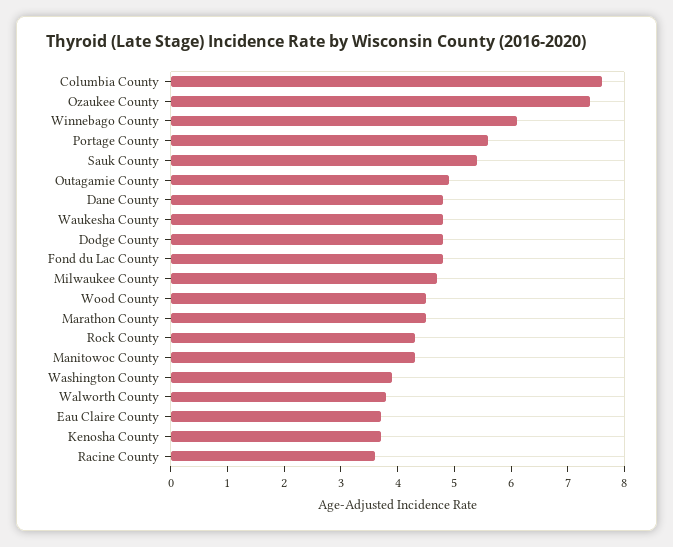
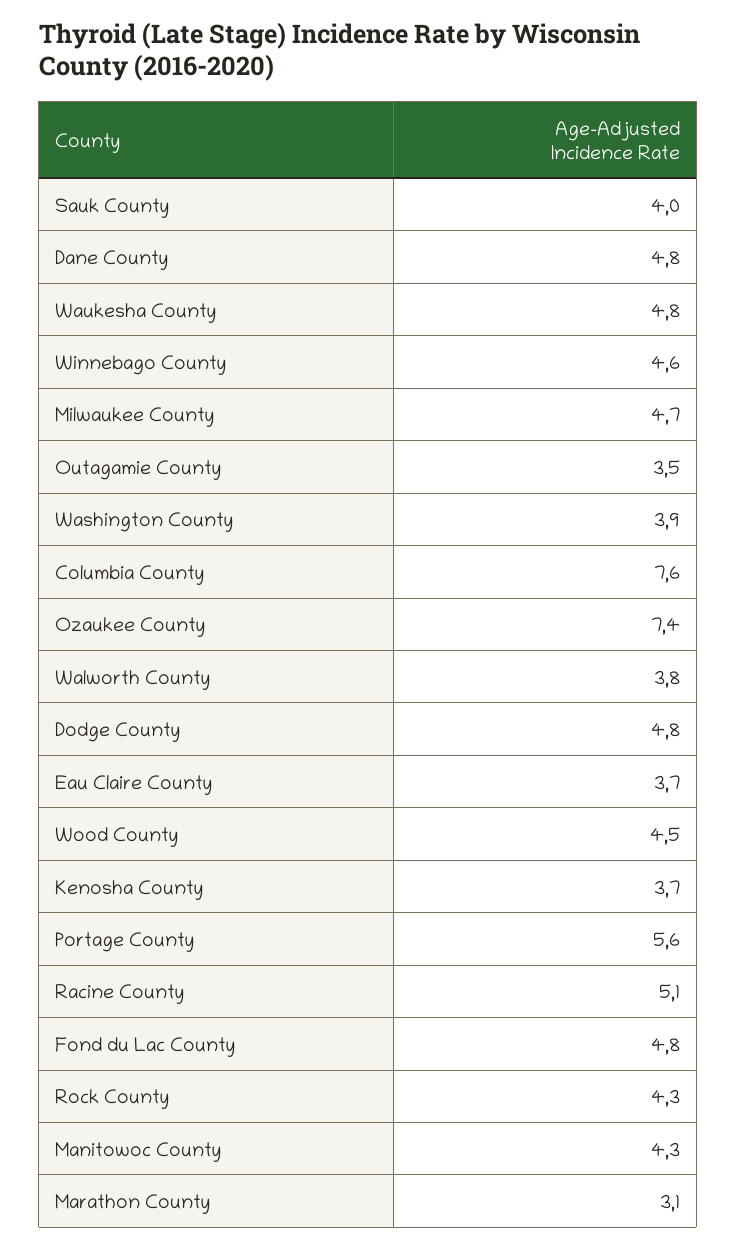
  {
    "Columbia County": 7.6,
    "Ozaukee County": 7.4,
-   "Winnebago County": 6,
+   "Winnebago County": 4.6,
    "Portage County": 5.6,
-   "Sauk County": 5.5,
+   "Sauk County": 4,
-   "Outagamie County": 5,
+   "Outagamie County": 3.5,
    "Dane County": 4.8,
    "Waukesha County": 4.8,
    "Dodge County": 4.8,
    "Fond du Lac County": 4.8,
    "Milwaukee County": 4.7,
    "Wood County": 4.5,
-   "Marathon County": 4.5,
+   "Marathon County": 3.1,
    "Rock County": 4.3,
    "Manitowoc County": 4.3,
    "Washington County": 3.9,
    "Walworth County": 3.8,
    "Eau Claire County": 3.7,
    "Kenosha County": 3.7,
-   "Racine County": 3.5
+   "Racine County": 5.1
  }

